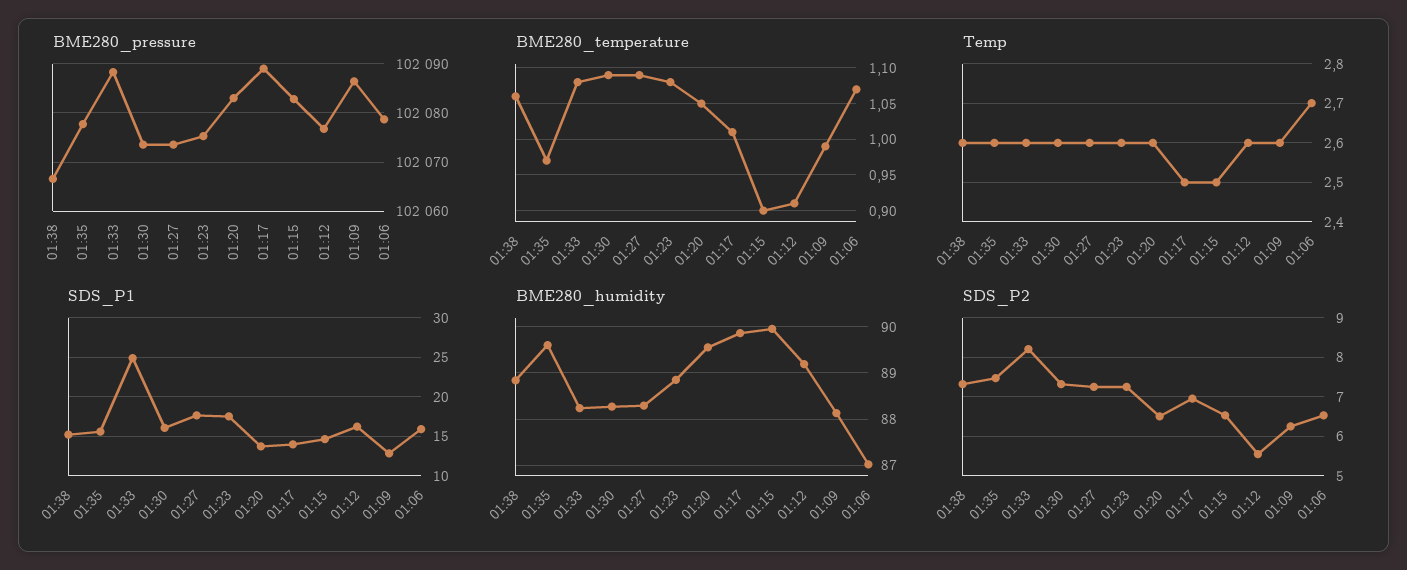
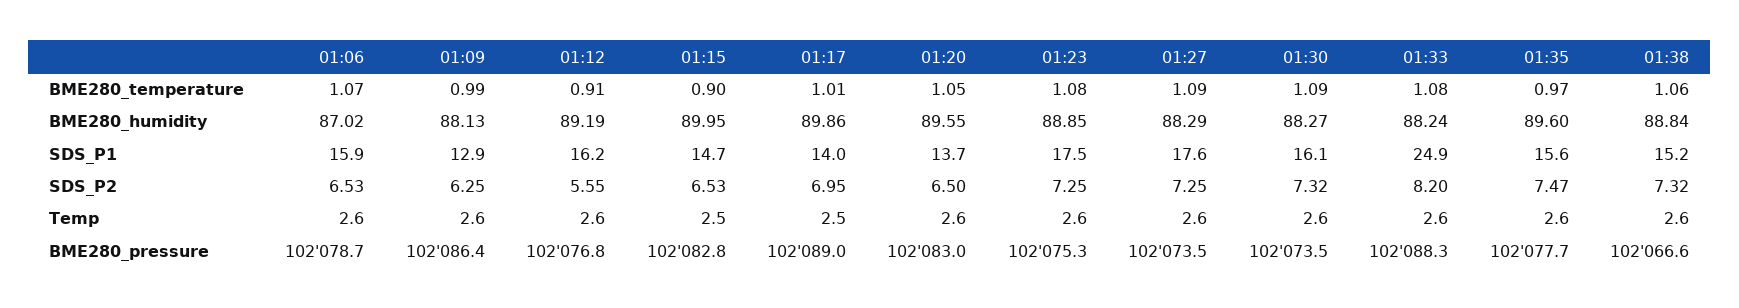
  {
    "BME280_pressure": {
      "01:38": 102066.6,
      "01:35": 102077.7,
      "01:33": 102088.3,
      "01:30": 102073.5,
      "01:27": 102073.5,
      "01:23": 102075.3,
      "01:20": 102083,
      "01:17": 102089,
      "01:15": 102082.8,
      "01:12": 102076.8,
      "01:09": 102086.4,
      "01:06": 102078.7
    },
    "BME280_temperature": {
      "01:38": 1.06,
      "01:35": 0.97,
      "01:33": 1.08,
      "01:30": 1.09,
      "01:27": 1.09,
      "01:23": 1.08,
      "01:20": 1.05,
      "01:17": 1.01,
      "01:15": 0.9,
      "01:12": 0.91,
      "01:09": 0.99,
      "01:06": 1.07
    },
    "Temp": {
      "01:38": 2.6,
      "01:35": 2.6,
      "01:33": 2.6,
      "01:30": 2.6,
      "01:27": 2.6,
      "01:23": 2.6,
      "01:20": 2.6,
      "01:17": 2.5,
      "01:15": 2.5,
      "01:12": 2.6,
      "01:09": 2.6,
-     "01:06": 2.7
+     "01:06": 2.6
    },
    "SDS_P1": {
      "01:38": 15.2,
      "01:35": 15.6,
      "01:33": 24.9,
      "01:30": 16.1,
      "01:27": 17.6,
      "01:23": 17.5,
      "01:20": 13.7,
      "01:17": 14,
      "01:15": 14.7,
      "01:12": 16.2,
      "01:09": 12.9,
      "01:06": 15.9
    },
    "BME280_humidity": {
      "01:38": 88.84,
      "01:35": 89.6,
      "01:33": 88.24,
      "01:30": 88.27,
      "01:27": 88.29,
      "01:23": 88.85,
      "01:20": 89.55,
      "01:17": 89.86,
      "01:15": 89.95,
      "01:12": 89.19,
      "01:09": 88.13,
      "01:06": 87.02
    },
    "SDS_P2": {
      "01:38": 7.32,
      "01:35": 7.47,
      "01:33": 8.2,
      "01:30": 7.32,
      "01:27": 7.25,
      "01:23": 7.25,
      "01:20": 6.5,
      "01:17": 6.95,
      "01:15": 6.53,
      "01:12": 5.55,
      "01:09": 6.25,
      "01:06": 6.53
    }
  }

